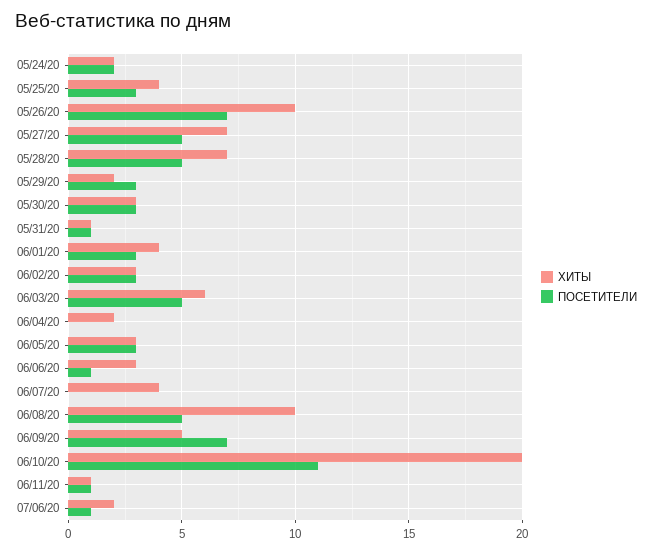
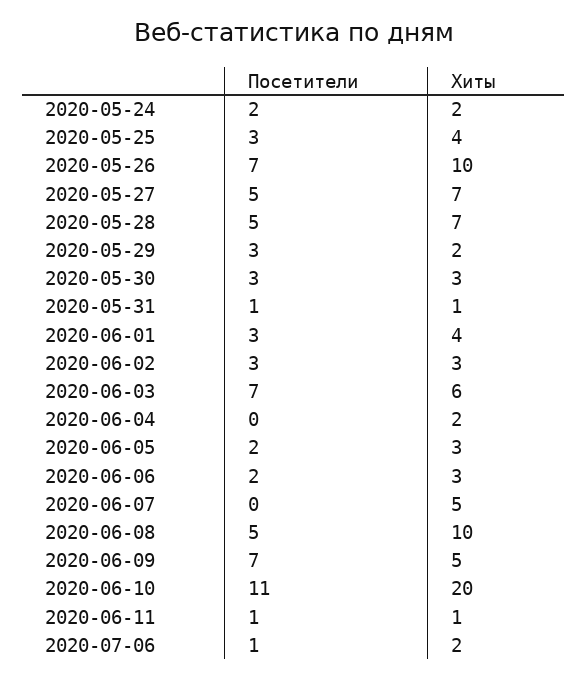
  {
    "ХИТЫ": {
      "05/24/20": 2,
      "05/25/20": 4,
      "05/26/20": 10,
      "05/27/20": 7,
      "05/28/20": 7,
      "05/29/20": 2,
      "05/30/20": 3,
      "05/31/20": 1,
      "06/01/20": 4,
      "06/02/20": 3,
      "06/03/20": 6,
      "06/04/20": 2,
      "06/05/20": 3,
      "06/06/20": 3,
-     "06/07/20": 4,
+     "06/07/20": 5,
      "06/08/20": 10,
      "06/09/20": 5,
      "06/10/20": 20,
      "06/11/20": 1,
      "07/06/20": 2
    },
    "ПОСЕТИТЕЛИ": {
      "05/24/20": 2,
      "05/25/20": 3,
      "05/26/20": 7,
      "05/27/20": 5,
      "05/28/20": 5,
      "05/29/20": 3,
      "05/30/20": 3,
      "05/31/20": 1,
      "06/01/20": 3,
      "06/02/20": 3,
-     "06/03/20": 5,
+     "06/03/20": 7,
      "06/04/20": 0,
-     "06/05/20": 3,
+     "06/05/20": 2,
-     "06/06/20": 1,
+     "06/06/20": 2,
      "06/07/20": 0,
      "06/08/20": 5,
      "06/09/20": 7,
      "06/10/20": 11,
      "06/11/20": 1,
      "07/06/20": 1
    }
  }

